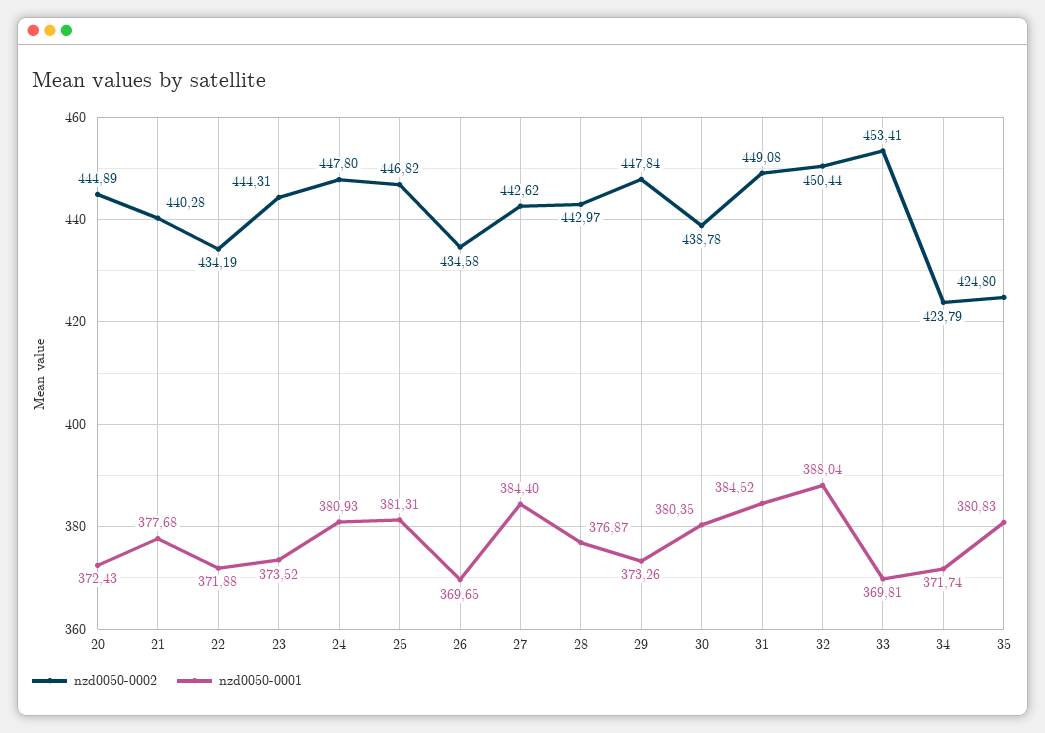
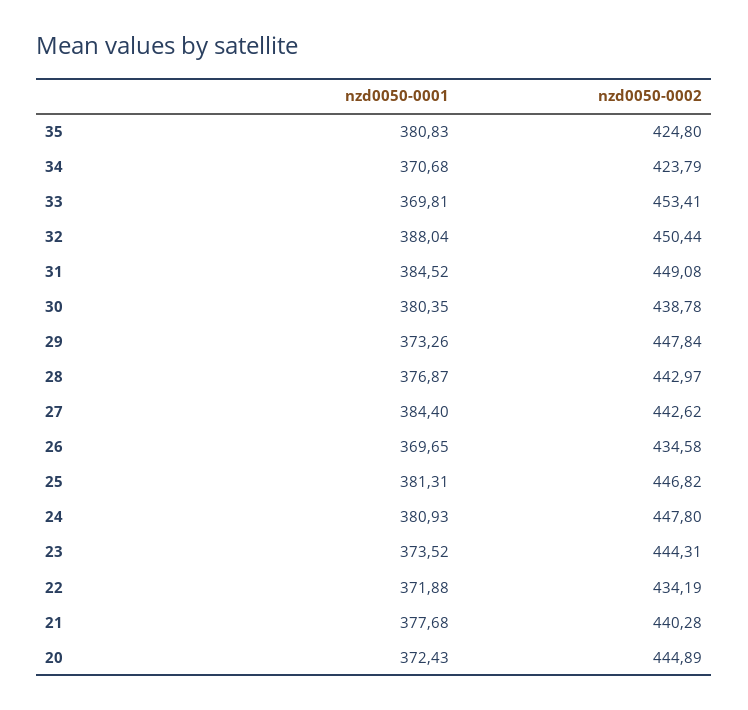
  {
    "nzd0050-0002": {
      "20": 444.89,
      "21": 440.28,
      "22": 434.19,
      "23": 444.31,
      "24": 447.8,
      "25": 446.82,
      "26": 434.58,
      "27": 442.62,
      "28": 442.97,
      "29": 447.84,
      "30": 438.78,
      "31": 449.08,
      "32": 450.44,
      "33": 453.41,
      "34": 423.79,
      "35": 424.8
    },
    "nzd0050-0001": {
      "20": 372.43,
      "21": 377.68,
      "22": 371.88,
      "23": 373.52,
      "24": 380.93,
      "25": 381.31,
      "26": 369.65,
      "27": 384.4,
      "28": 376.87,
      "29": 373.26,
      "30": 380.35,
      "31": 384.52,
      "32": 388.04,
      "33": 369.81,
-     "34": 371.74,
+     "34": 370.68,
      "35": 380.83
    }
  }

